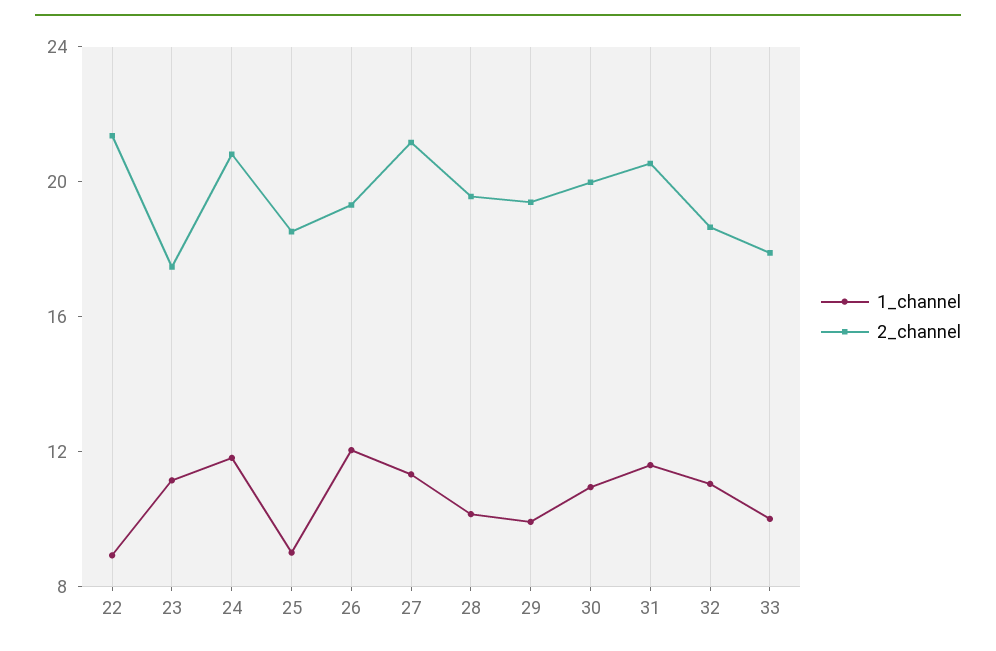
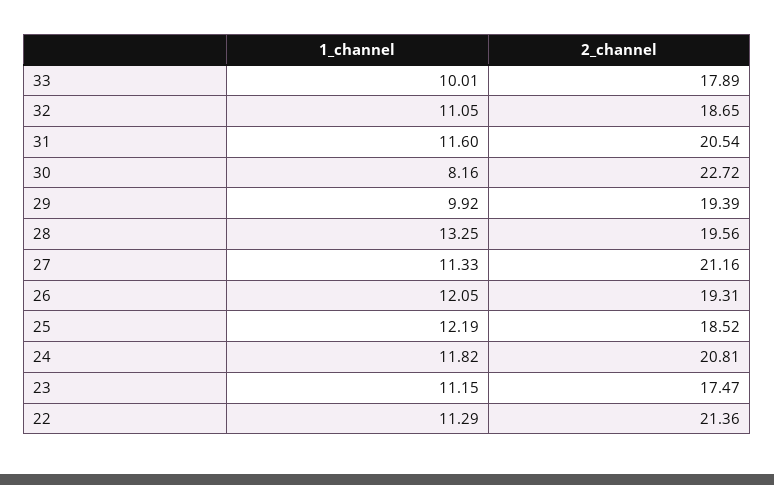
  {
    "1_channel": {
-     "22": 9,
+     "22": 11.29,
      "23": 11.15,
      "24": 11.82,
-     "25": 9,
+     "25": 12.19,
      "26": 12.05,
      "27": 11.33,
-     "28": 10,
+     "28": 13.25,
      "29": 9.92,
-     "30": 11,
+     "30": 8.16,
      "31": 11.6,
      "32": 11.05,
      "33": 10.01
    },
    "2_channel": {
      "22": 21.36,
      "23": 17.47,
      "24": 20.81,
      "25": 18.52,
      "26": 19.31,
      "27": 21.16,
      "28": 19.56,
      "29": 19.39,
-     "30": 20,
+     "30": 22.72,
      "31": 20.54,
      "32": 18.65,
      "33": 17.89
    }
  }

